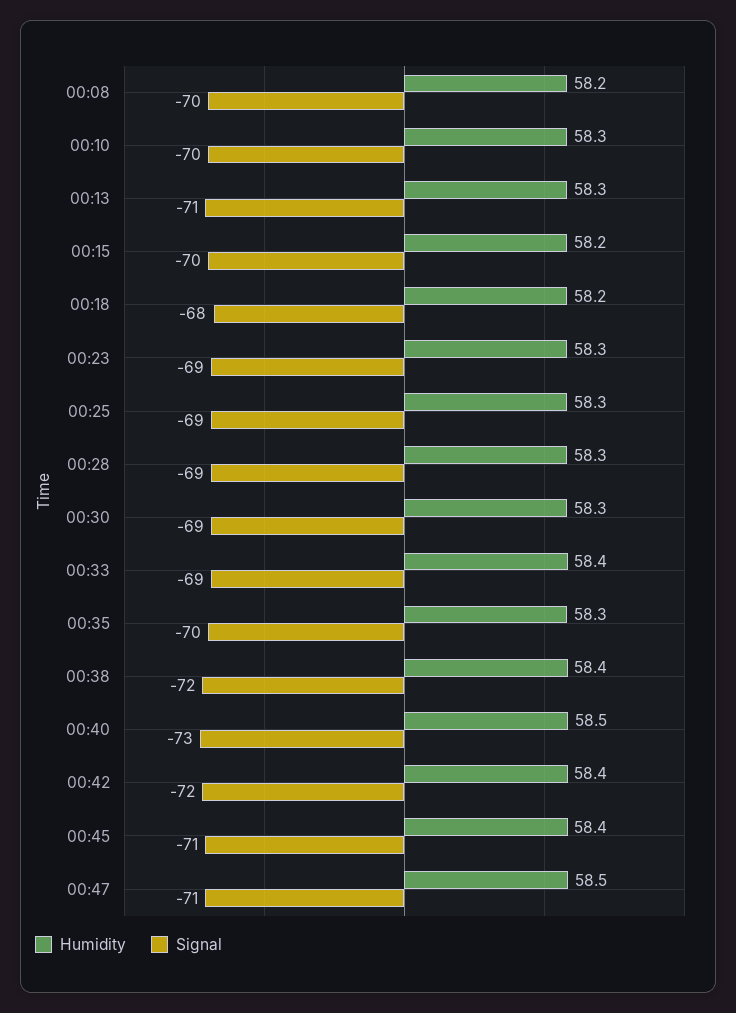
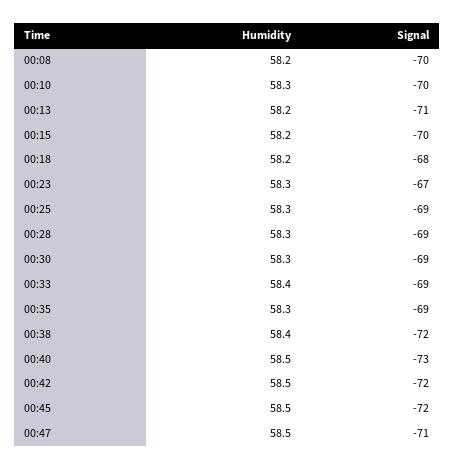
  {
    "Humidity": {
      "00:08": 58.2,
      "00:10": 58.3,
-     "00:13": 58.3,
+     "00:13": 58.2,
      "00:15": 58.2,
      "00:18": 58.2,
      "00:23": 58.3,
      "00:25": 58.3,
      "00:28": 58.3,
      "00:30": 58.3,
      "00:33": 58.4,
      "00:35": 58.3,
      "00:38": 58.4,
      "00:40": 58.5,
-     "00:42": 58.4,
+     "00:42": 58.5,
-     "00:45": 58.4,
+     "00:45": 58.5,
      "00:47": 58.5
    },
    "Signal": {
      "00:08": -70,
      "00:10": -70,
      "00:13": -71,
      "00:15": -70,
      "00:18": -68,
-     "00:23": -69,
+     "00:23": -67,
      "00:25": -69,
      "00:28": -69,
      "00:30": -69,
      "00:33": -69,
-     "00:35": -70,
+     "00:35": -69,
      "00:38": -72,
      "00:40": -73,
      "00:42": -72,
-     "00:45": -71,
+     "00:45": -72,
      "00:47": -71
    }
  }

